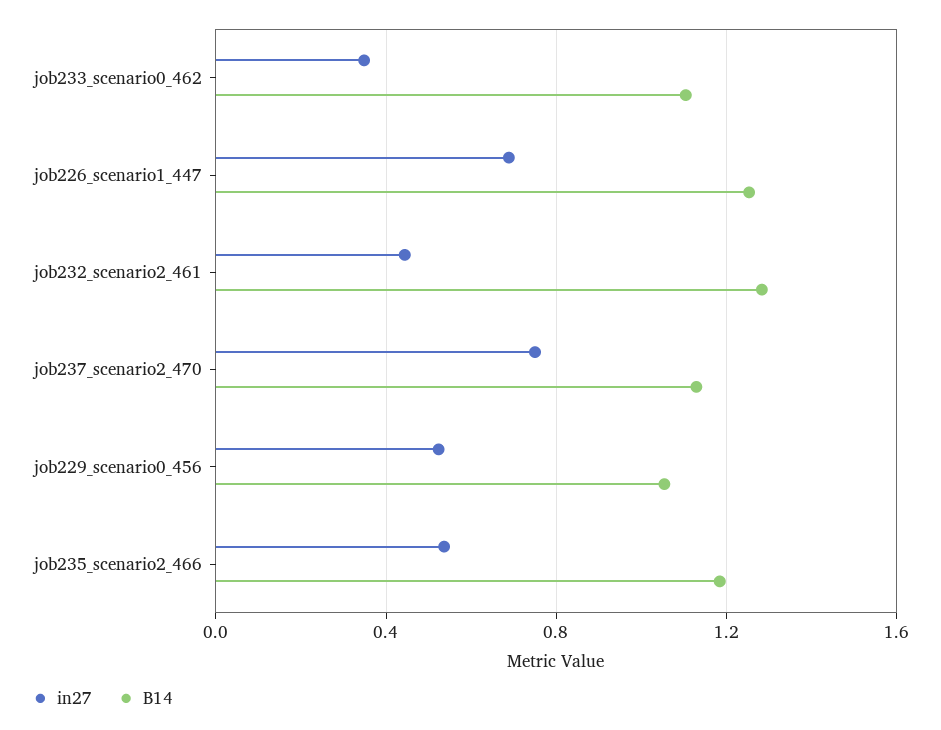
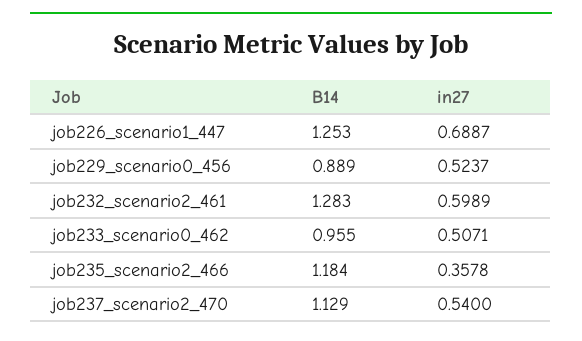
  {
    "in27": {
-     "job233_scenario0_462": 0.35,
+     "job233_scenario0_462": 0.5071,
      "job226_scenario1_447": 0.6887,
-     "job232_scenario2_461": 0.45,
+     "job232_scenario2_461": 0.5989,
-     "job237_scenario2_470": 0.75,
+     "job237_scenario2_470": 0.54,
      "job229_scenario0_456": 0.5237,
-     "job235_scenario2_466": 0.55
+     "job235_scenario2_466": 0.3578
    },
    "B14": {
-     "job233_scenario0_462": 1.1,
+     "job233_scenario0_462": 0.955,
      "job226_scenario1_447": 1.253,
      "job232_scenario2_461": 1.283,
      "job237_scenario2_470": 1.129,
-     "job229_scenario0_456": 1.05,
+     "job229_scenario0_456": 0.889,
      "job235_scenario2_466": 1.184
    }
  }

